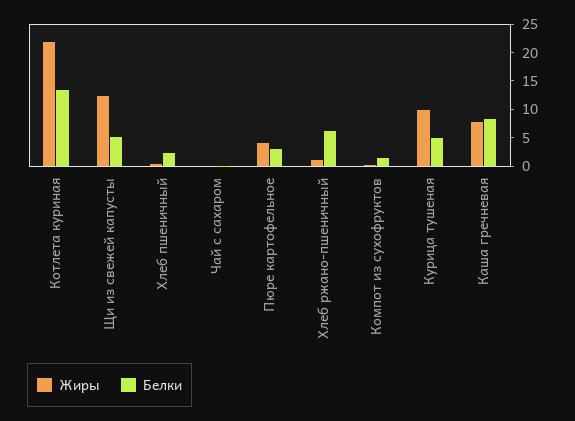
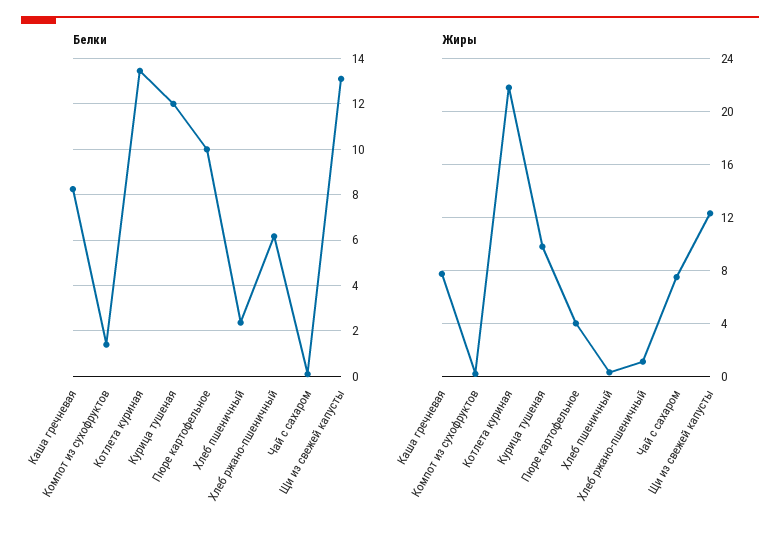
  {
    "Жиры": {
      "Котлета куриная": 22,
      "Щи из свежей капусты": 12.5,
      "Хлеб пшеничный": 0.5,
-     "Чай с сахаром": 0,
+     "Чай с сахаром": 7.5,
      "Пюре картофельное": 4,
      "Хлеб ржано-пшеничный": 1,
      "Компот из сухофруктов": 0,
      "Курица тушеная": 10,
      "Каша гречневая": 7.5
    },
    "Белки": {
      "Котлета куриная": 13.5,
-     "Щи из свежей капусты": 5,
+     "Щи из свежей капусты": 13,
      "Хлеб пшеничный": 2.5,
      "Чай с сахаром": 0,
-     "Пюре картофельное": 2.5,
+     "Пюре картофельное": 10,
      "Хлеб ржано-пшеничный": 6,
      "Компот из сухофруктов": 1.5,
-     "Курица тушеная": 5,
+     "Курица тушеная": 12,
      "Каша гречневая": 8.5
    }
  }

